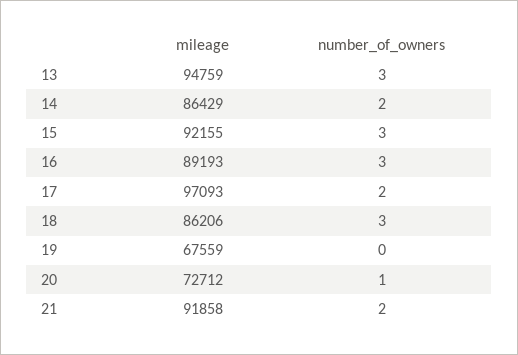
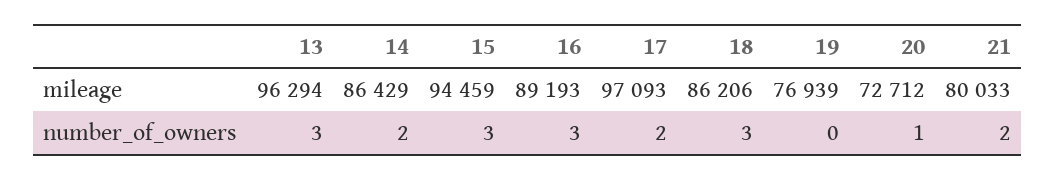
  {
    "mileage": {
-     "13": 94759,
+     "13": 96294,
      "14": 86429,
-     "15": 92155,
+     "15": 94459,
      "16": 89193,
      "17": 97093,
      "18": 86206,
-     "19": 67559,
+     "19": 76939,
      "20": 72712,
-     "21": 91858
+     "21": 80033
    },
    "number_of_owners": {
      "13": 3,
      "14": 2,
      "15": 3,
      "16": 3,
      "17": 2,
      "18": 3,
      "19": 0,
      "20": 1,
      "21": 2
    }
  }

